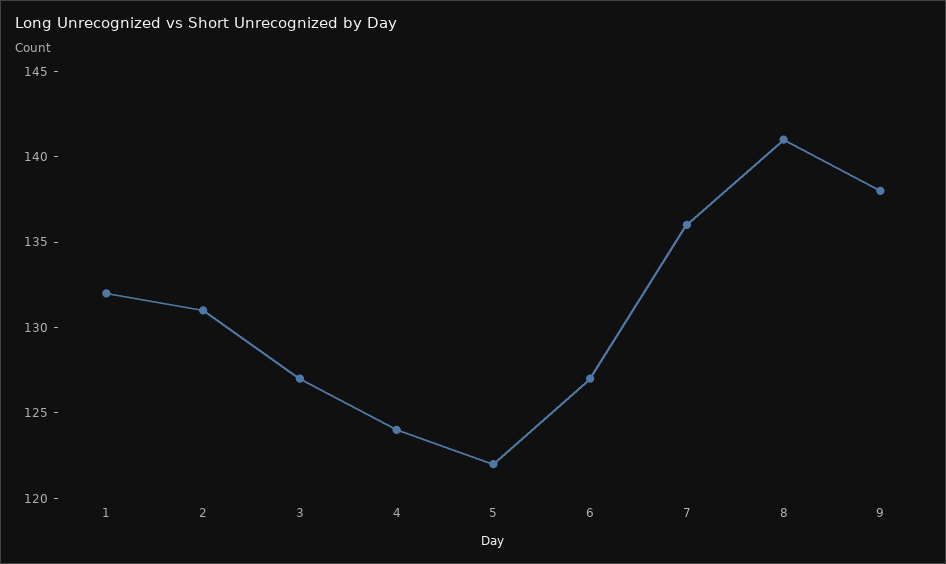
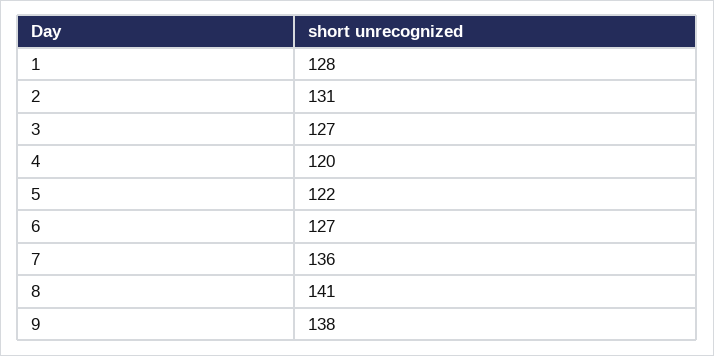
  {
-   "1": 132,
+   "1": 128,
    "2": 131,
    "3": 127,
-   "4": 124,
+   "4": 120,
    "5": 122,
    "6": 127,
    "7": 136,
    "8": 141,
    "9": 138
  }

